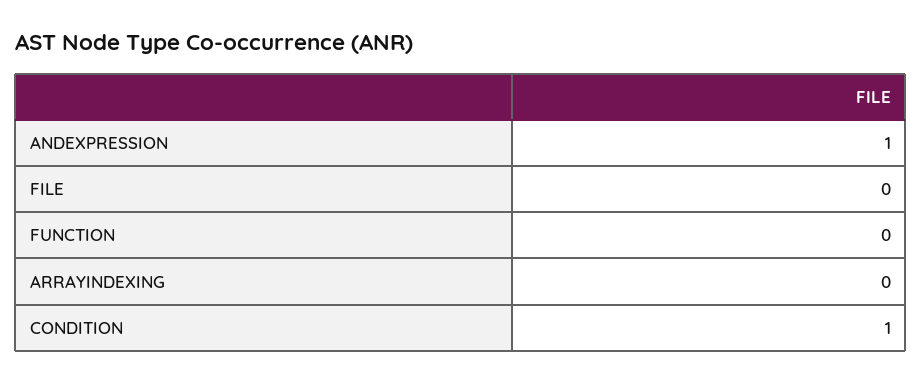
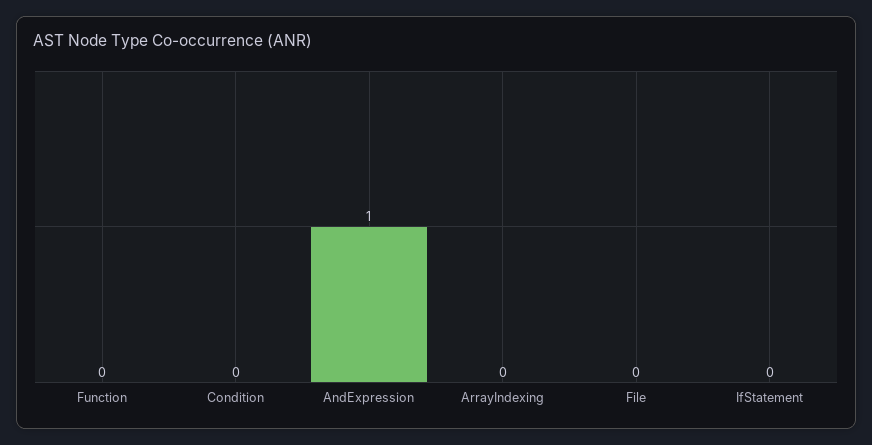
  {
    "ANDEXPRESSION": 1,
    "FILE": 0,
    "FUNCTION": 0,
    "ARRAYINDEXING": 0,
-   "CONDITION": 1
+   "CONDITION": 0,
+   "IfStatement": 0
  }

